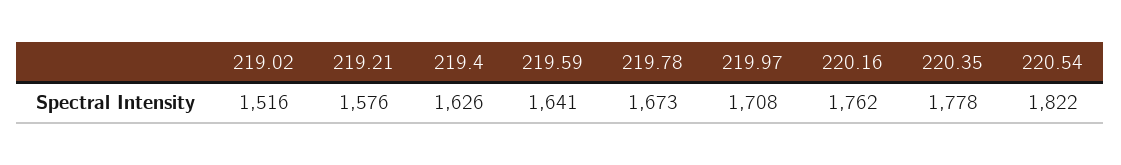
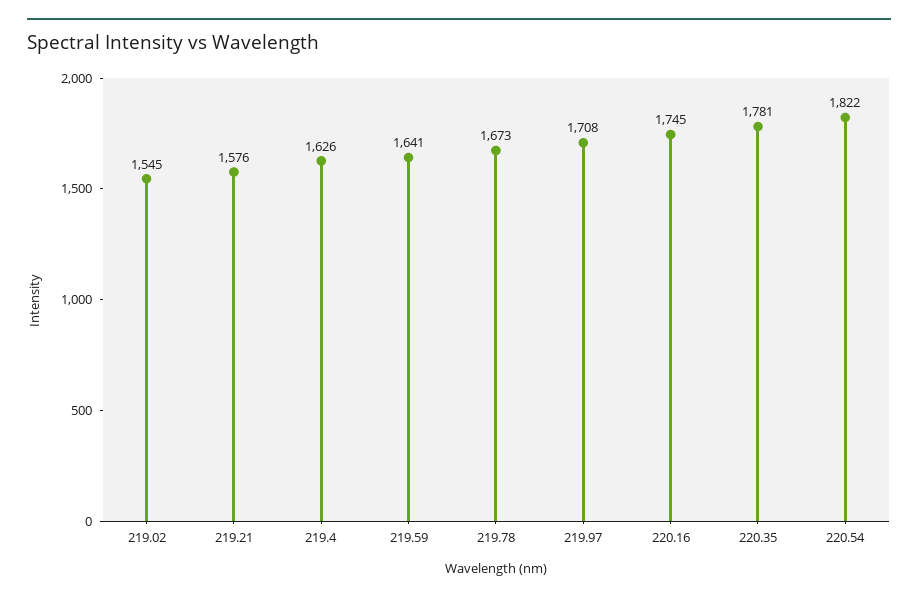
  {
-   "219.02": 1516,
+   "219.02": 1545,
    "219.21": 1576,
    "219.4": 1626,
    "219.59": 1641,
    "219.78": 1673,
    "219.97": 1708,
-   "220.16": 1762,
+   "220.16": 1745,
-   "220.35": 1778,
+   "220.35": 1781,
    "220.54": 1822
  }

